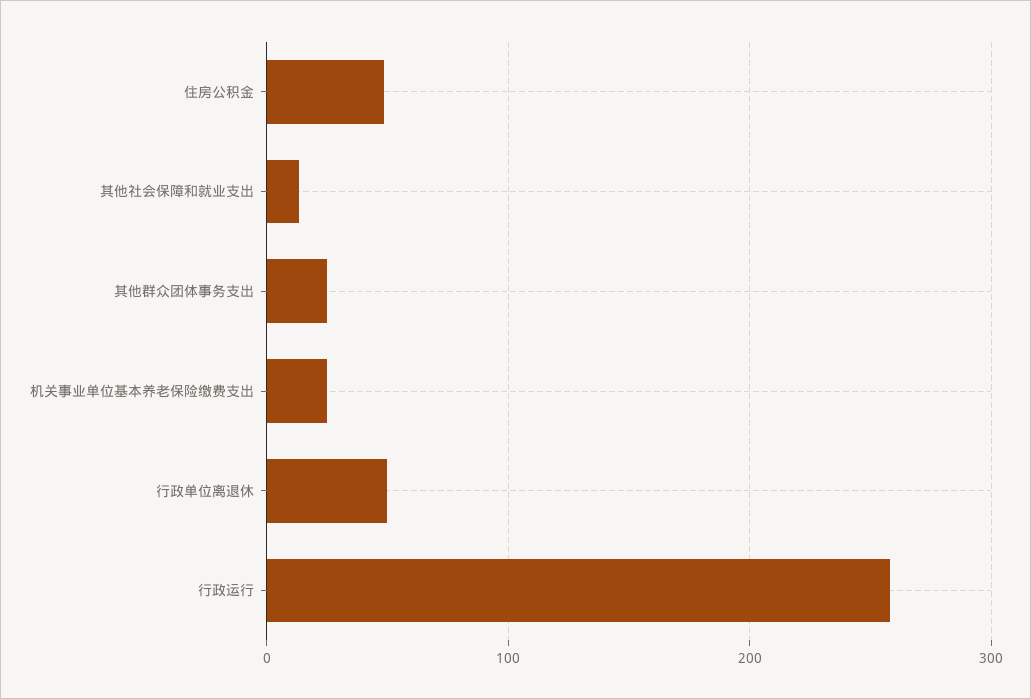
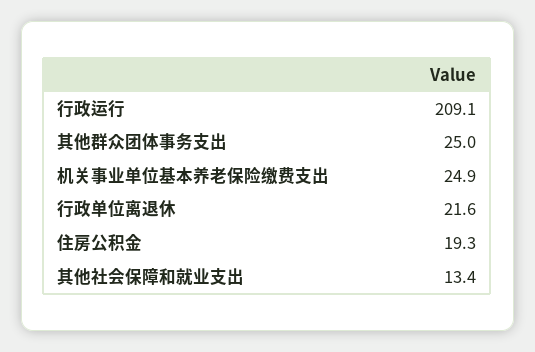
  {
-   "住房公积金": 50,
+   "住房公积金": 19.3,
    "其他社会保障和就业支出": 13.4,
    "其他群众团体事务支出": 25,
    "机关事业单位基本养老保险缴费支出": 24.9,
-   "行政单位离退休": 50,
+   "行政单位离退休": 21.6,
-   "行政运行": 260
+   "行政运行": 209.1
  }

